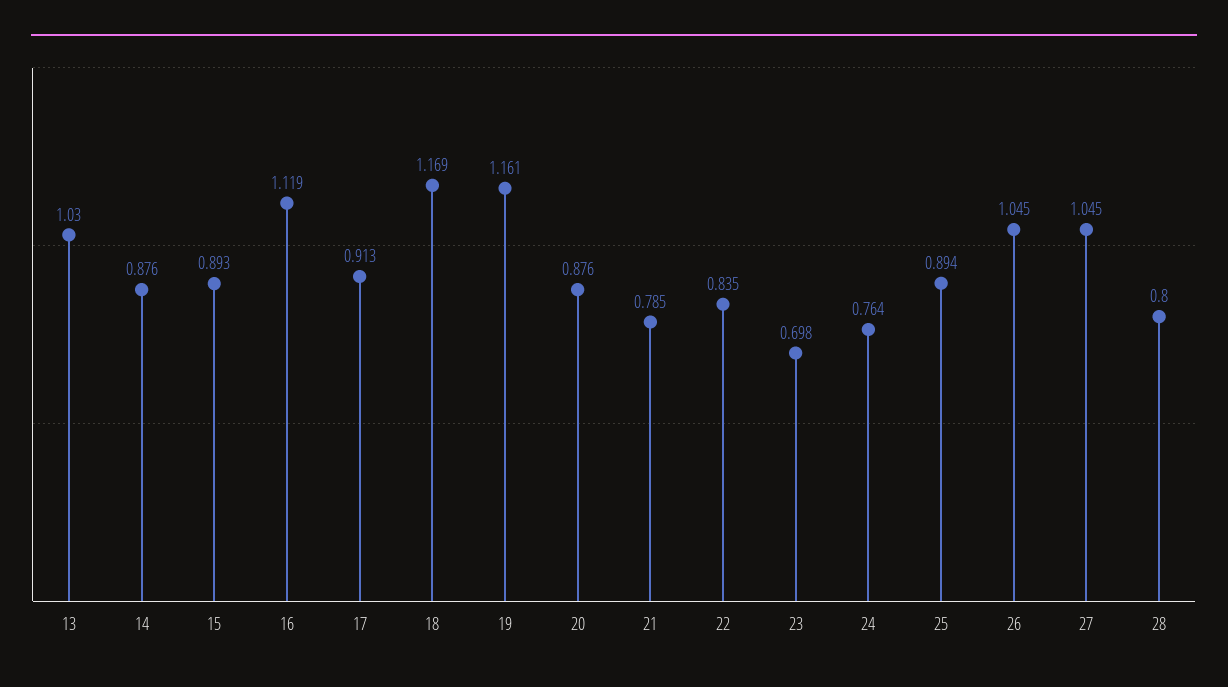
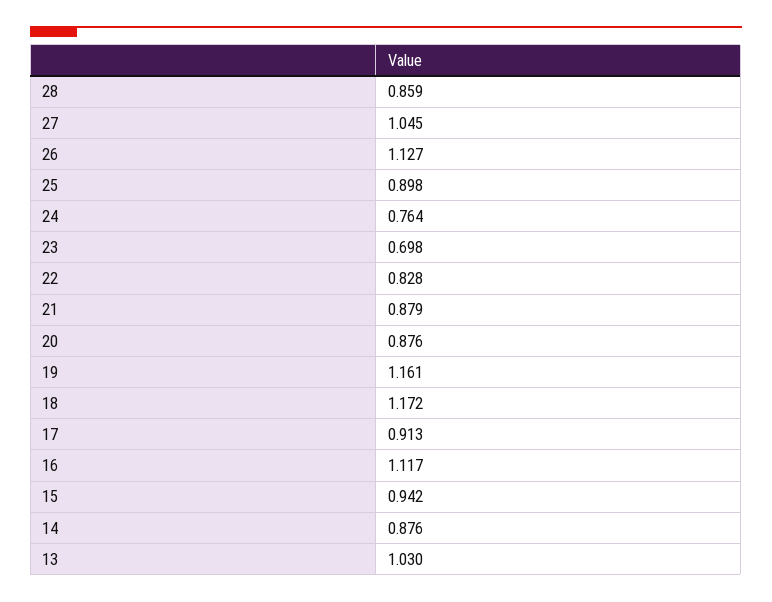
  {
    "13": 1.03,
    "14": 0.876,
-   "15": 0.893,
+   "15": 0.942,
-   "16": 1.119,
+   "16": 1.117,
    "17": 0.913,
-   "18": 1.169,
+   "18": 1.172,
    "19": 1.161,
    "20": 0.876,
-   "21": 0.785,
+   "21": 0.879,
-   "22": 0.835,
+   "22": 0.828,
    "23": 0.698,
    "24": 0.764,
-   "25": 0.894,
+   "25": 0.898,
-   "26": 1.045,
+   "26": 1.127,
    "27": 1.045,
-   "28": 0.8
+   "28": 0.859
  }

